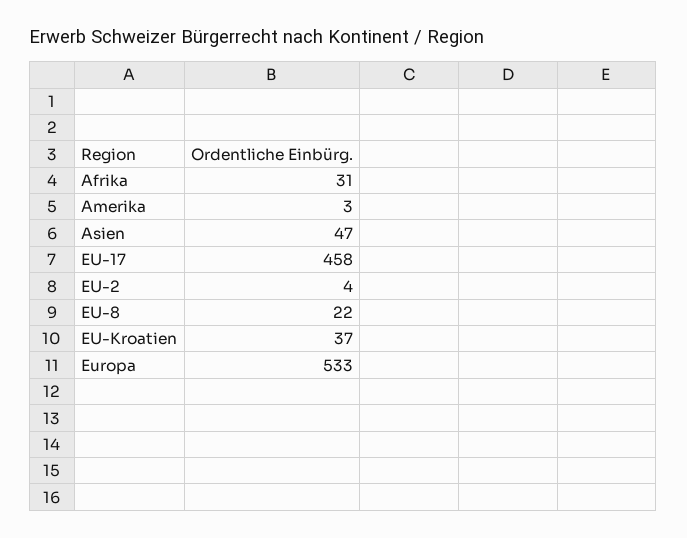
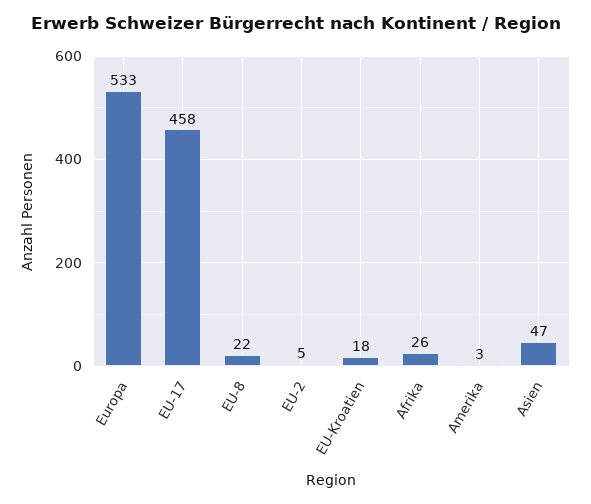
  {
-   "Afrika": 31,
+   "Afrika": 26,
    "Amerika": 3,
    "Asien": 47,
    "EU-17": 458,
-   "EU-2": 4,
+   "EU-2": 5,
    "EU-8": 22,
-   "EU-Kroatien": 37,
+   "EU-Kroatien": 18,
    "Europa": 533
  }

